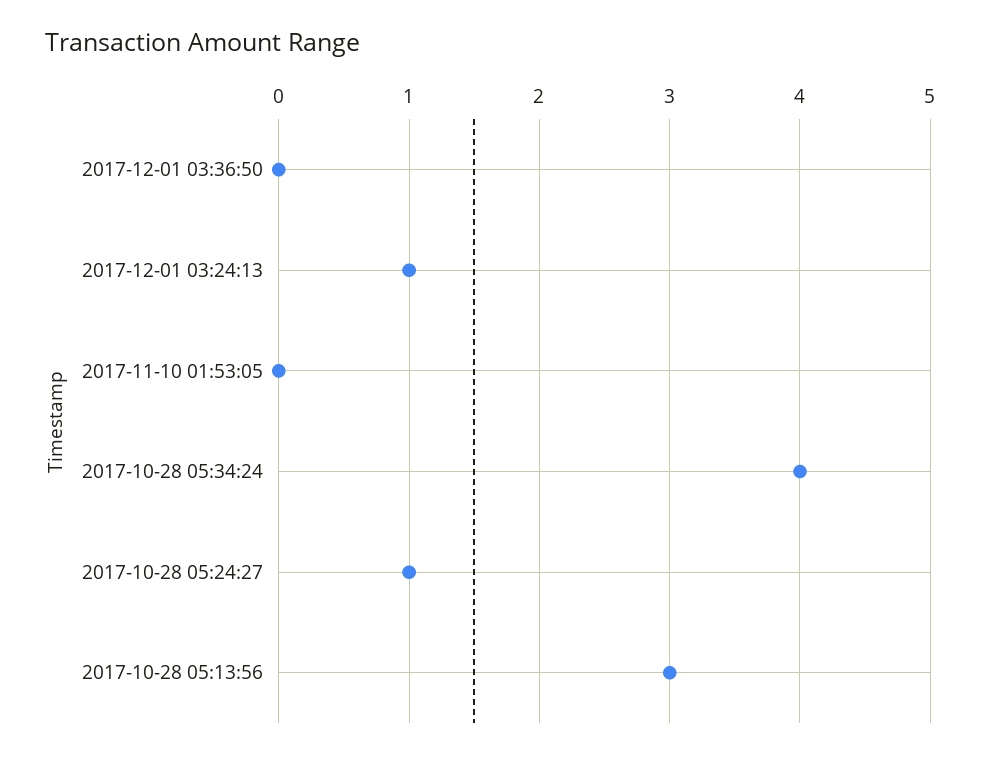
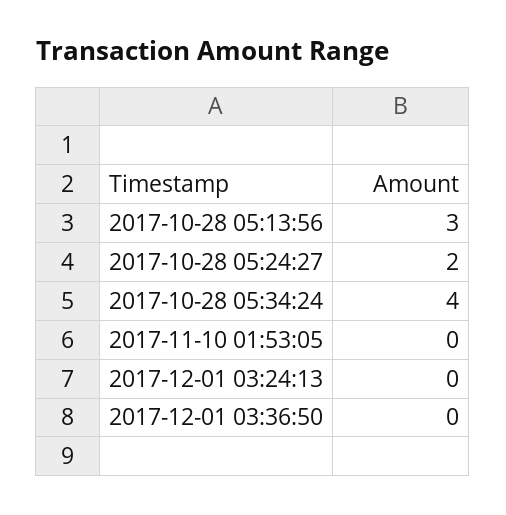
  {
    "2017-12-01 03:36:50": 0,
-   "2017-12-01 03:24:13": 1,
+   "2017-12-01 03:24:13": 0,
    "2017-11-10 01:53:05": 0,
    "2017-10-28 05:34:24": 4,
-   "2017-10-28 05:24:27": 1,
+   "2017-10-28 05:24:27": 2,
    "2017-10-28 05:13:56": 3
  }

